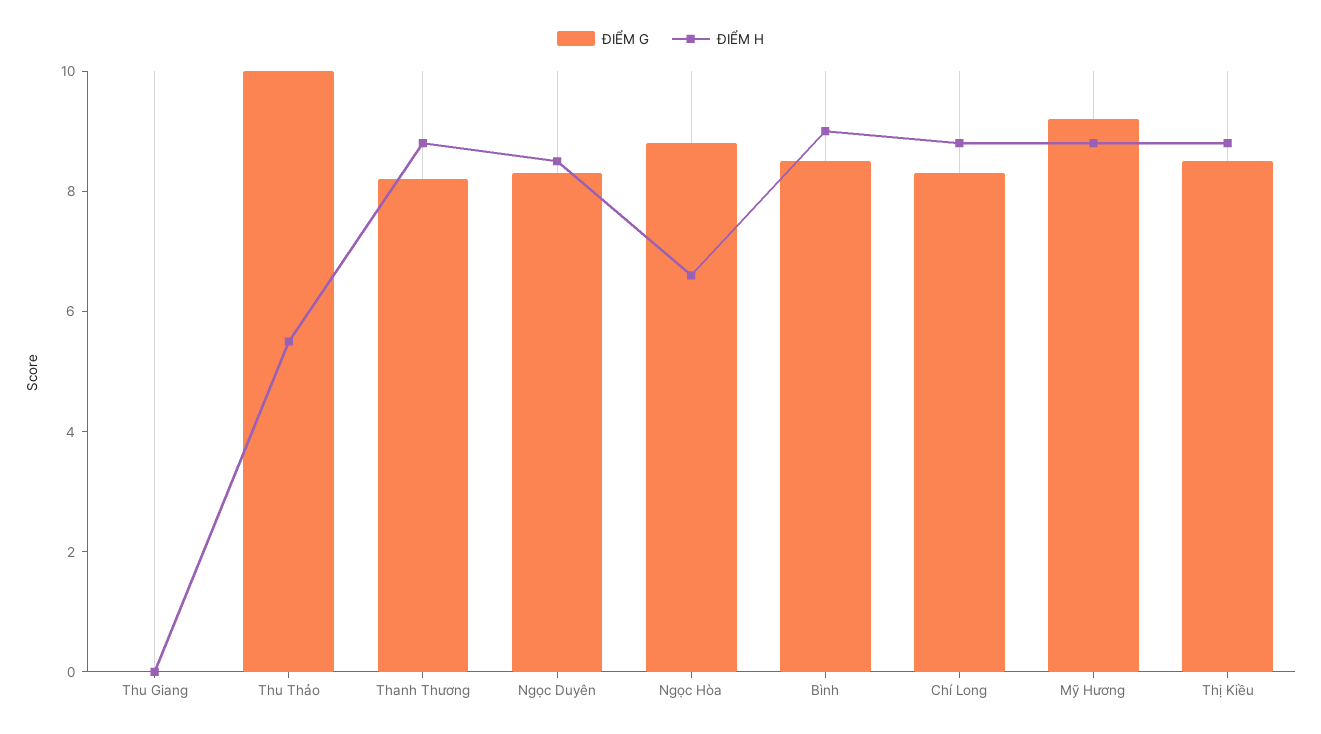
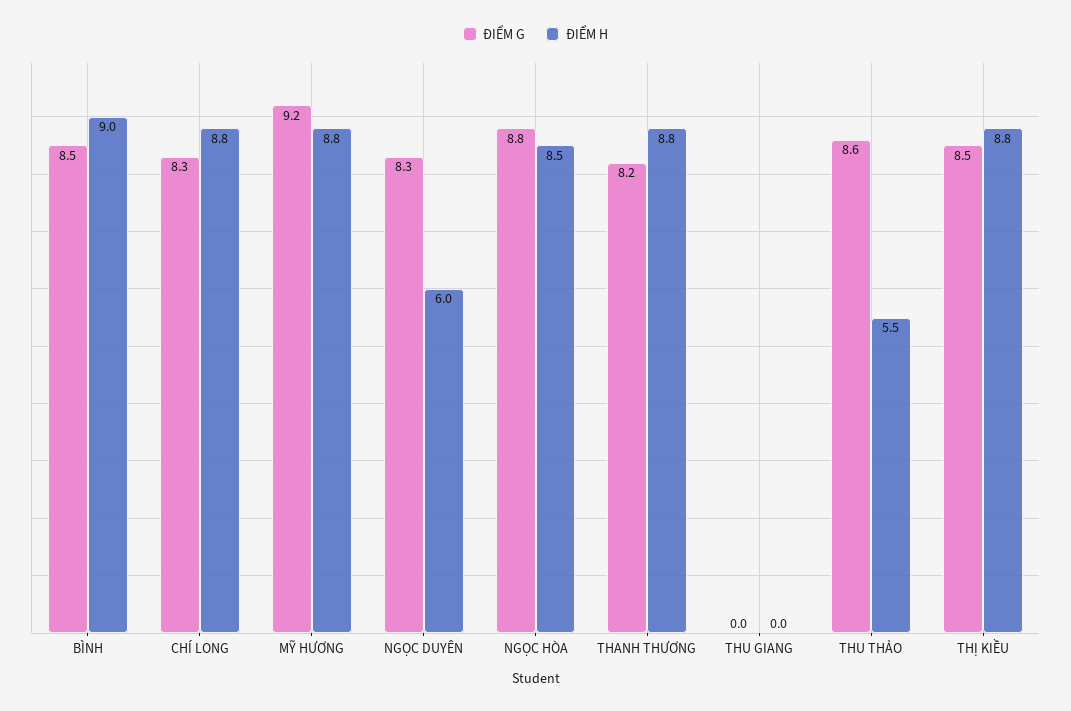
  {
    "ĐIỂM G": {
      "Thu Giang": 0,
-     "Thu Thảo": 10,
+     "Thu Thảo": 8.6,
      "Thanh Thương": 8.2,
      "Ngọc Duyên": 8.3,
      "Ngọc Hòa": 8.8,
      "Bình": 8.5,
      "Chí Long": 8.3,
      "Mỹ Hương": 9.2,
      "Thị Kiều": 8.5
    },
    "ĐIỂM H": {
      "Thu Giang": 0,
      "Thu Thảo": 5.5,
      "Thanh Thương": 8.8,
-     "Ngọc Duyên": 8.5,
+     "Ngọc Duyên": 6,
-     "Ngọc Hòa": 6.5,
+     "Ngọc Hòa": 8.5,
      "Bình": 9,
      "Chí Long": 8.8,
      "Mỹ Hương": 8.8,
      "Thị Kiều": 8.8
    }
  }

